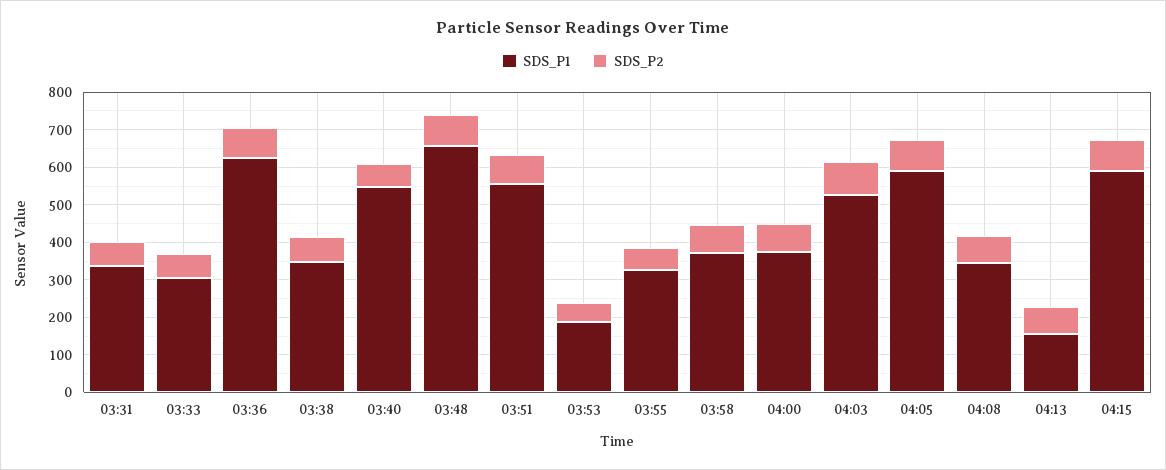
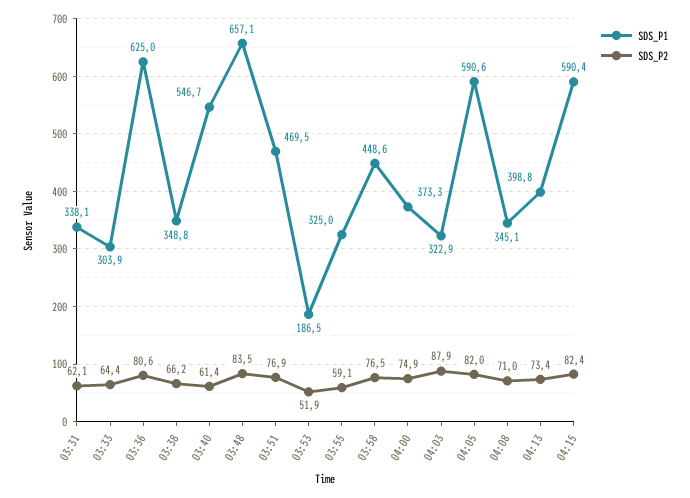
  {
    "SDS_P1": {
      "03:31": 338.1,
      "03:33": 303.9,
      "03:36": 625,
      "03:38": 348.8,
      "03:40": 546.7,
      "03:48": 657.1,
-     "03:51": 550,
+     "03:51": 469.5,
      "03:53": 186.5,
      "03:55": 325,
-     "03:58": 375,
+     "03:58": 448.6,
      "04:00": 373.3,
-     "04:03": 525,
+     "04:03": 322.9,
      "04:05": 590.6,
      "04:08": 345.1,
-     "04:13": 150,
+     "04:13": 398.8,
      "04:15": 590.4
    },
    "SDS_P2": {
      "03:31": 62.1,
      "03:33": 64.4,
      "03:36": 80.6,
      "03:38": 66.2,
      "03:40": 61.4,
      "03:48": 83.5,
      "03:51": 76.9,
      "03:53": 51.9,
      "03:55": 59.1,
      "03:58": 76.5,
      "04:00": 74.9,
      "04:03": 87.9,
      "04:05": 82,
      "04:08": 71,
      "04:13": 73.4,
      "04:15": 82.4
    }
  }

